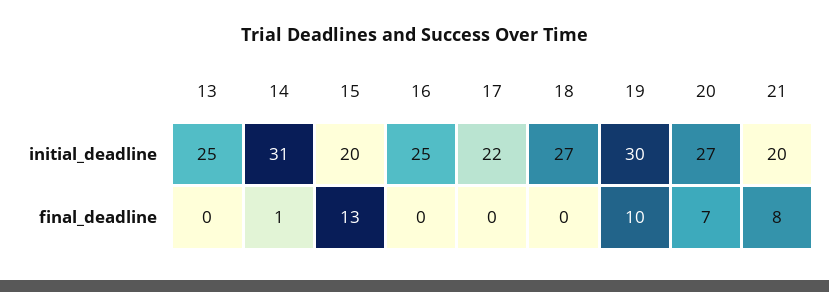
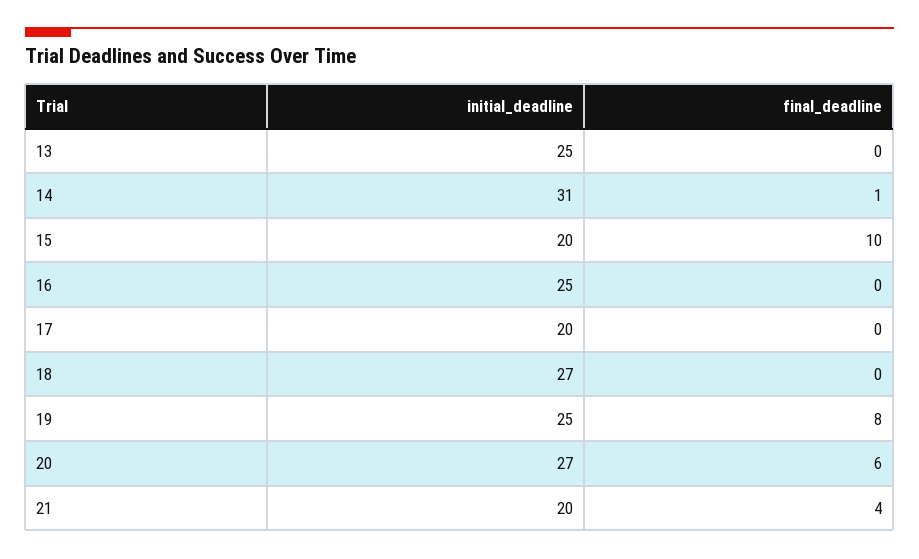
  {
    "13": {
      "initial_deadline": 25,
      "final_deadline": 0
    },
    "14": {
      "initial_deadline": 31,
      "final_deadline": 1
    },
    "15": {
      "initial_deadline": 20,
-     "final_deadline": 13
+     "final_deadline": 10
    },
    "16": {
      "initial_deadline": 25,
      "final_deadline": 0
    },
    "17": {
-     "initial_deadline": 22,
+     "initial_deadline": 20,
      "final_deadline": 0
    },
    "18": {
      "initial_deadline": 27,
      "final_deadline": 0
    },
    "19": {
-     "initial_deadline": 30,
+     "initial_deadline": 25,
-     "final_deadline": 10
+     "final_deadline": 8
    },
    "20": {
      "initial_deadline": 27,
-     "final_deadline": 7
+     "final_deadline": 6
    },
    "21": {
      "initial_deadline": 20,
-     "final_deadline": 8
+     "final_deadline": 4
    }
  }

